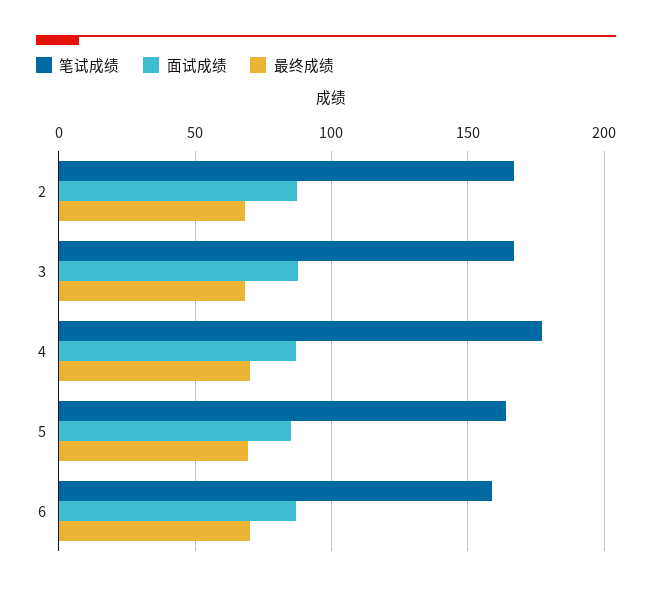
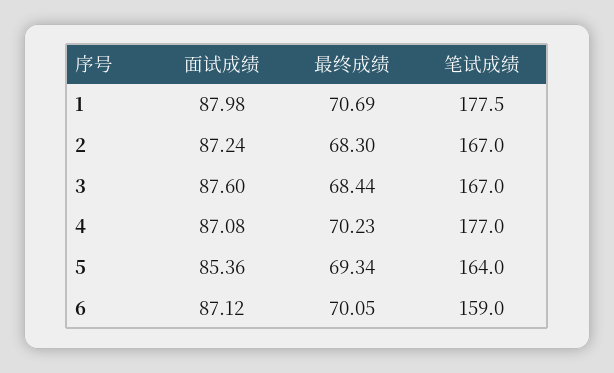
  {
    "笔试成绩": {
      "2": 167,
      "3": 167,
      "4": 177,
      "5": 164,
-     "6": 159
+     "6": 159,
+     "1": 177.5
    },
    "面试成绩": {
      "2": 87.24,
      "3": 87.6,
      "4": 87.08,
      "5": 85.36,
-     "6": 87.12
+     "6": 87.12,
+     "1": 87.98
    },
    "最终成绩": {
      "2": 68.3,
      "3": 68.44,
      "4": 70.23,
      "5": 69.34,
-     "6": 70.05
+     "6": 70.05,
+     "1": 70.69
    }
  }

